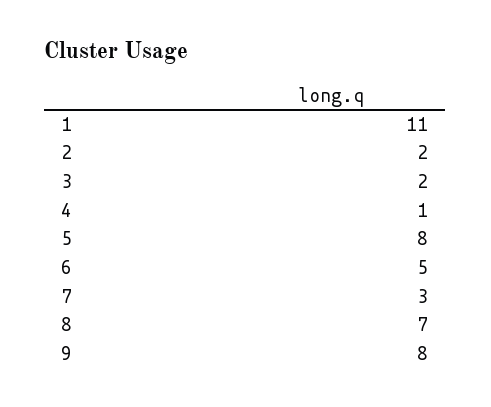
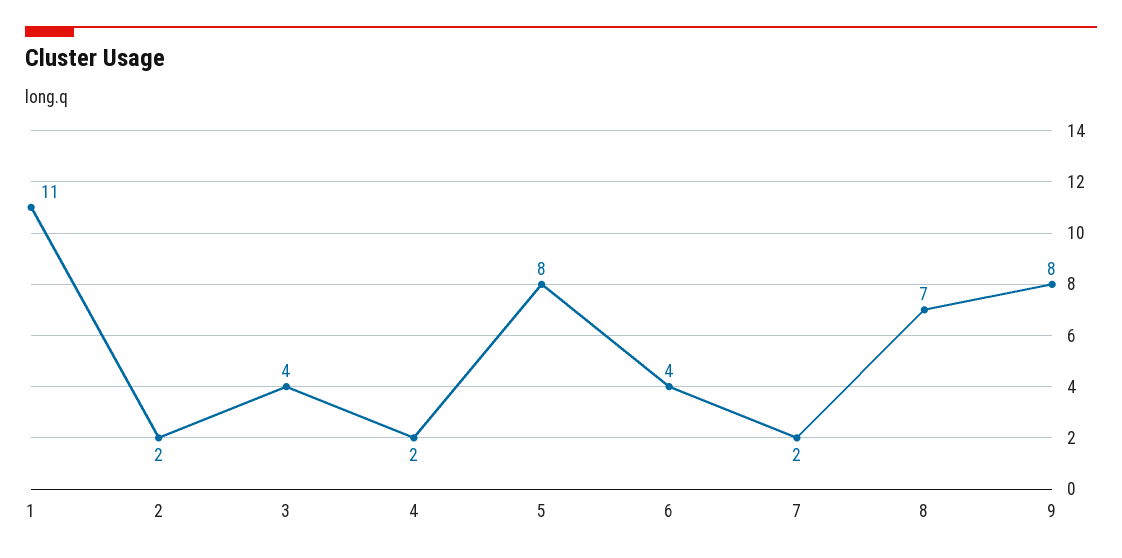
  {
    "1": 11,
    "2": 2,
-   "3": 2,
+   "3": 4,
-   "4": 1,
+   "4": 2,
    "5": 8,
-   "6": 5,
+   "6": 4,
-   "7": 3,
+   "7": 2,
    "8": 7,
    "9": 8
  }

